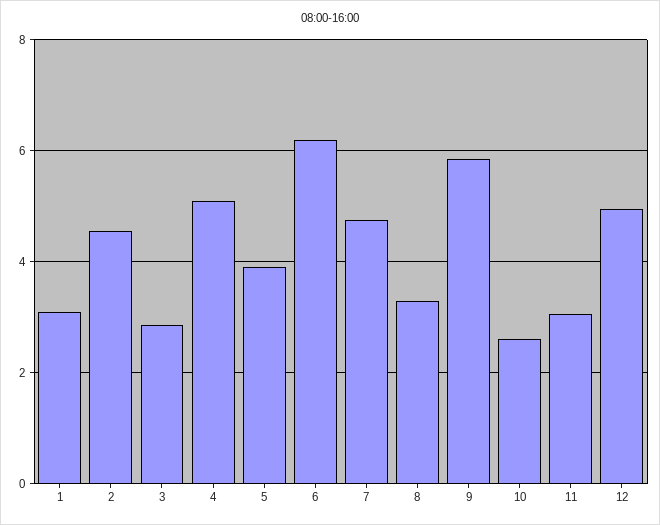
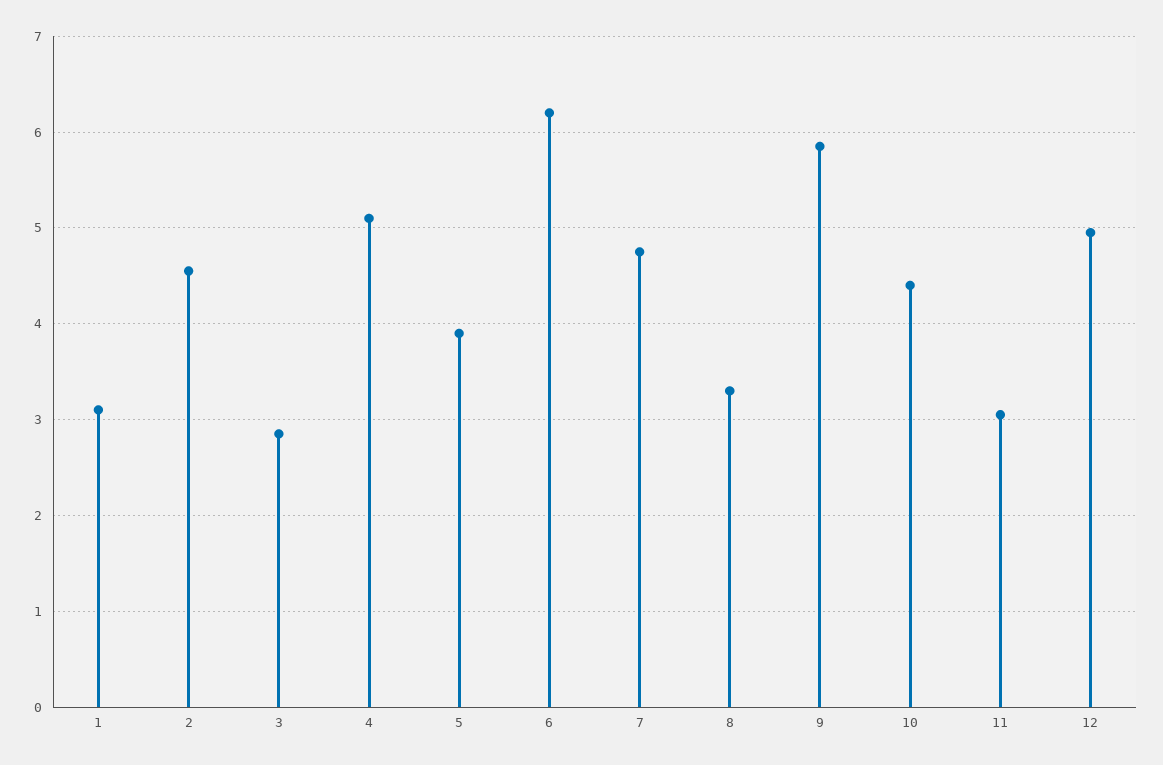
  {
    "1": 3.1,
    "2": 4.6,
    "3": 2.9,
    "4": 5.1,
    "5": 3.9,
    "6": 6.2,
    "7": 4.8,
    "8": 3.3,
    "9": 5.9,
-   "10": 2.6,
+   "10": 4.4,
    "11": 3.1,
    "12": 5
  }

